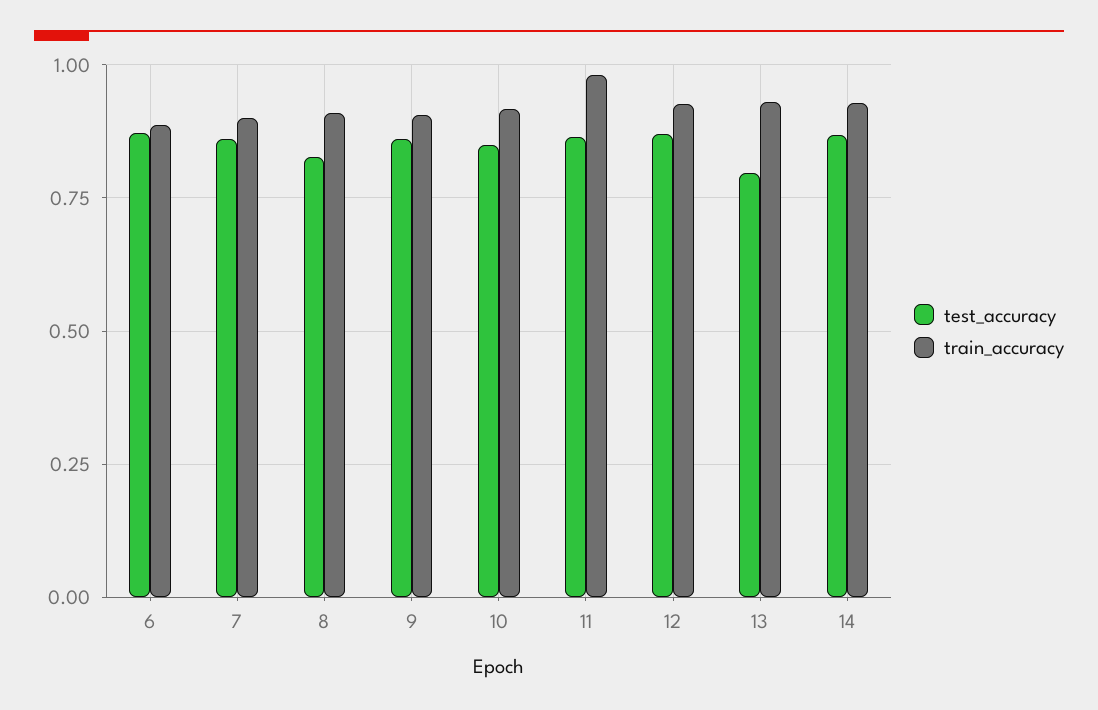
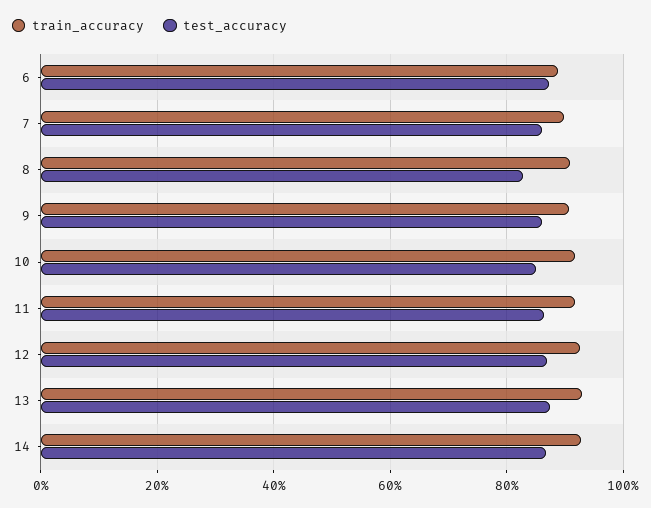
  {
    "test_accuracy": {
      "6": 0.88,
      "7": 0.86,
      "8": 0.82,
      "9": 0.86,
      "10": 0.86,
      "11": 0.86,
      "12": 0.88,
-     "13": 0.8,
+     "13": 0.88,
      "14": 0.86
    },
    "train_accuracy": {
      "6": 0.88,
      "7": 0.9,
      "8": 0.9,
      "9": 0.9,
      "10": 0.92,
-     "11": 0.975,
+     "11": 0.92,
      "12": 0.92,
      "13": 0.94,
      "14": 0.92
    }
  }

